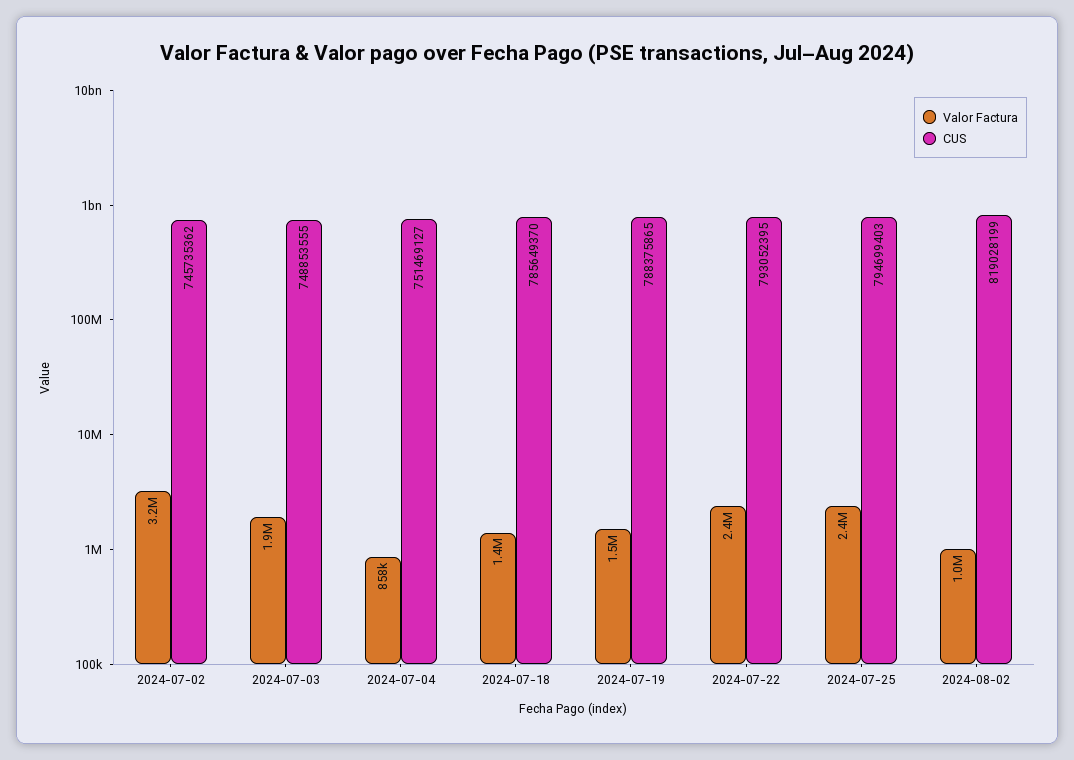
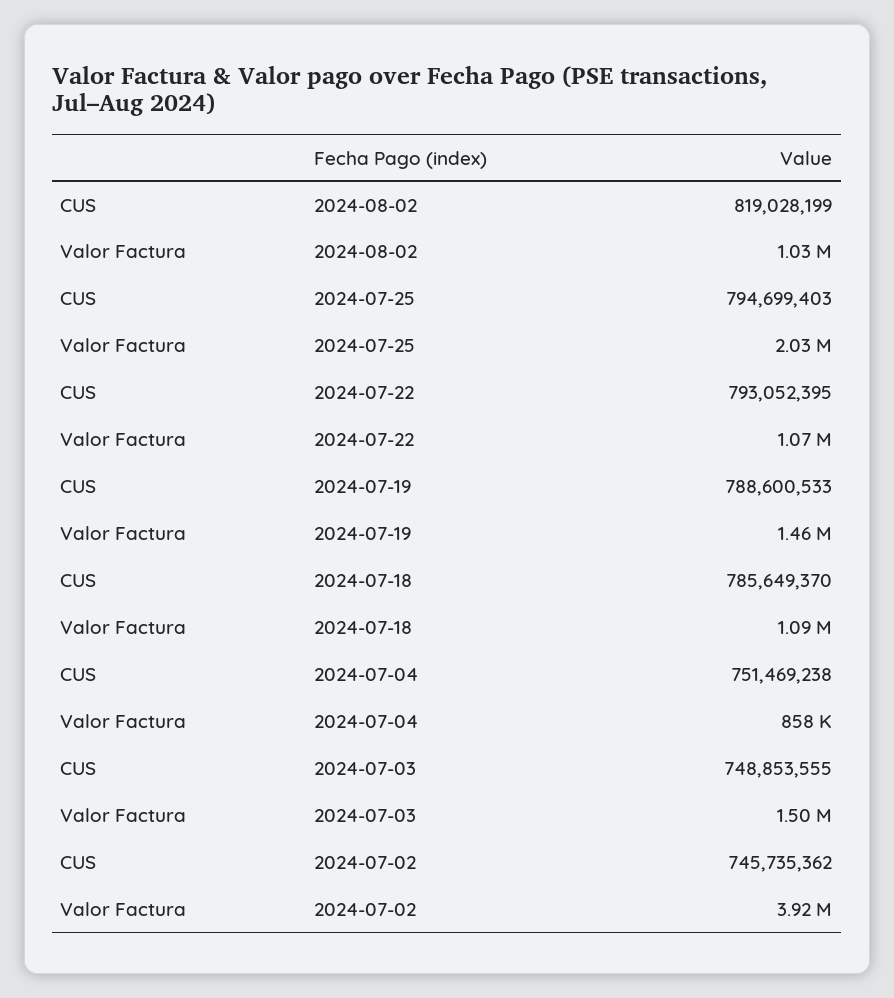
  {
    "Valor Factura": {
-     "2024-07-02": 3200000,
+     "2024-07-02": 3920000,
-     "2024-07-03": 1900000,
+     "2024-07-03": 1500000,
      "2024-07-04": 858000,
-     "2024-07-18": 1400000,
+     "2024-07-18": 1090000,
      "2024-07-19": 1460000,
-     "2024-07-22": 2400000,
+     "2024-07-22": 1070000,
-     "2024-07-25": 2400000,
+     "2024-07-25": 2030000,
      "2024-08-02": 1030000
    },
    "CUS": {
      "2024-07-02": 745735362,
      "2024-07-03": 748853555,
-     "2024-07-04": 751469127,
+     "2024-07-04": 751469238,
      "2024-07-18": 785649370,
-     "2024-07-19": 788375865,
+     "2024-07-19": 788600533,
      "2024-07-22": 793052395,
      "2024-07-25": 794699403,
      "2024-08-02": 819028199
    }
  }

